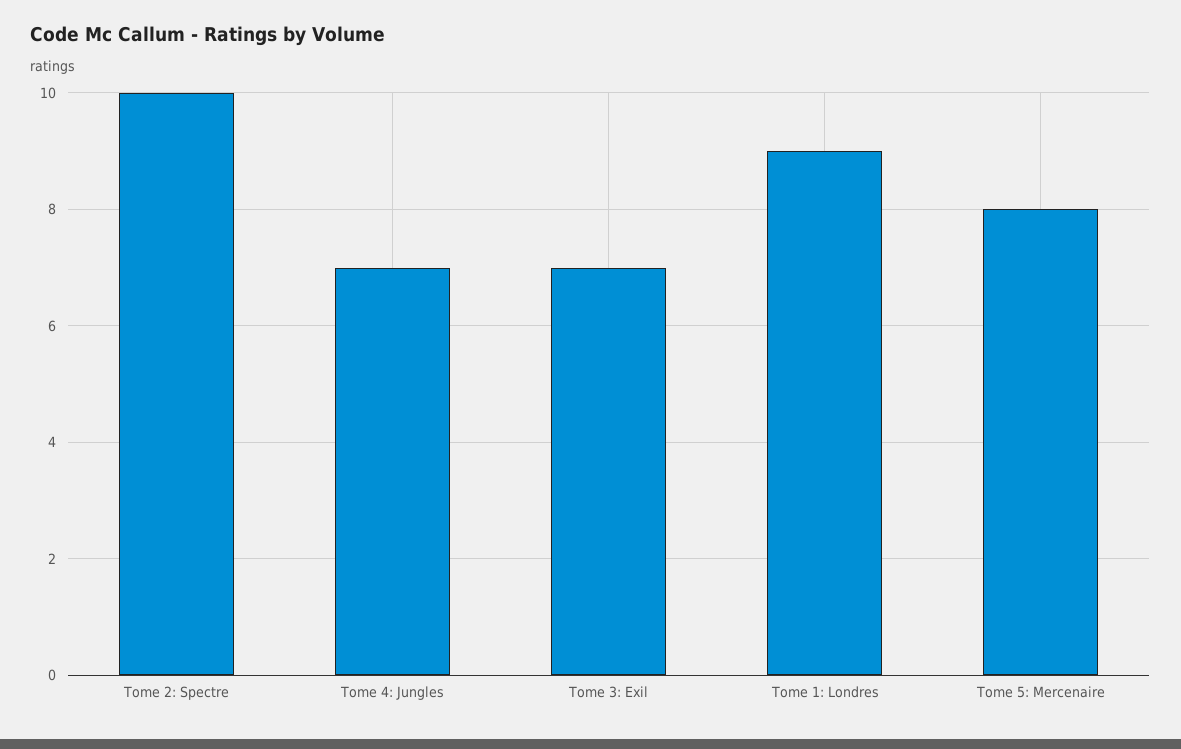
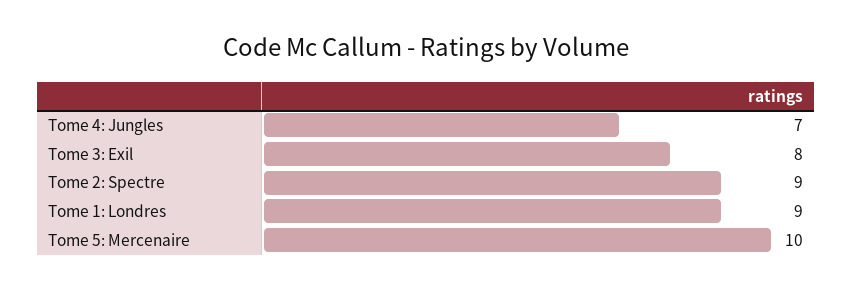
  {
-   "Tome 2: Spectre": 10,
+   "Tome 2: Spectre": 9,
    "Tome 4: Jungles": 7,
-   "Tome 3: Exil": 7,
+   "Tome 3: Exil": 8,
    "Tome 1: Londres": 9,
-   "Tome 5: Mercenaire": 8
+   "Tome 5: Mercenaire": 10
  }

